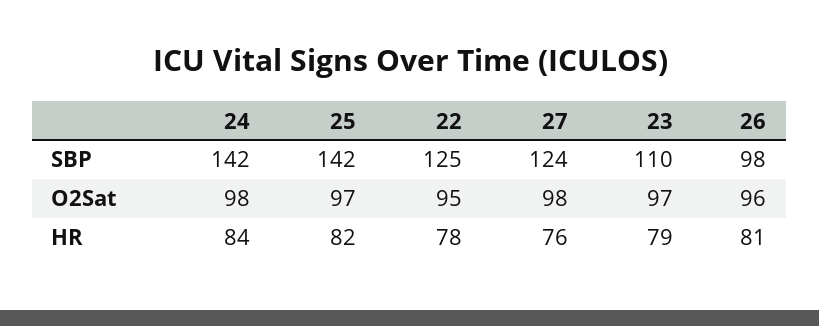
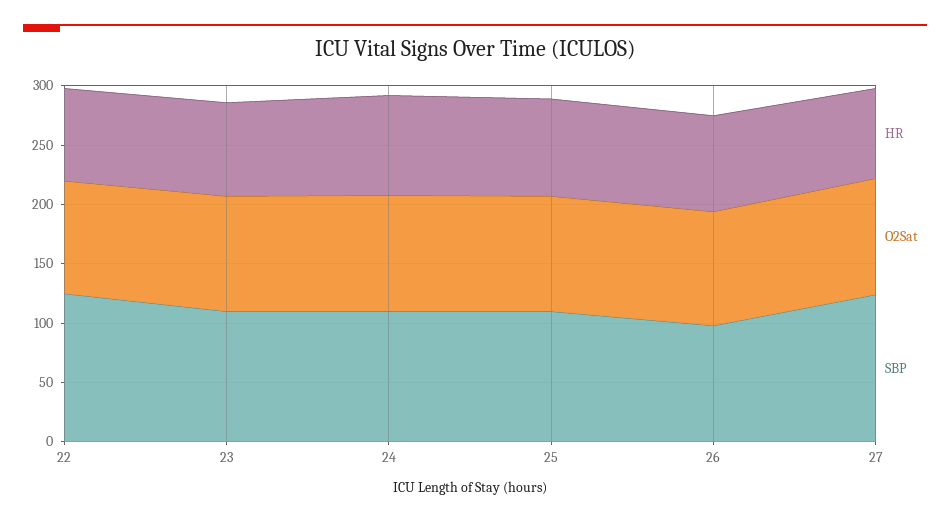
  {
    "SBP": {
-     "24": 142,
+     "24": 110,
-     "25": 142,
+     "25": 110,
      "22": 125,
      "27": 124,
      "23": 110,
      "26": 98
    },
    "O2Sat": {
      "24": 98,
      "25": 97,
      "22": 95,
      "27": 98,
      "23": 97,
      "26": 96
    },
    "HR": {
      "24": 84,
      "25": 82,
      "22": 78,
      "27": 76,
      "23": 79,
      "26": 81
    }
  }

